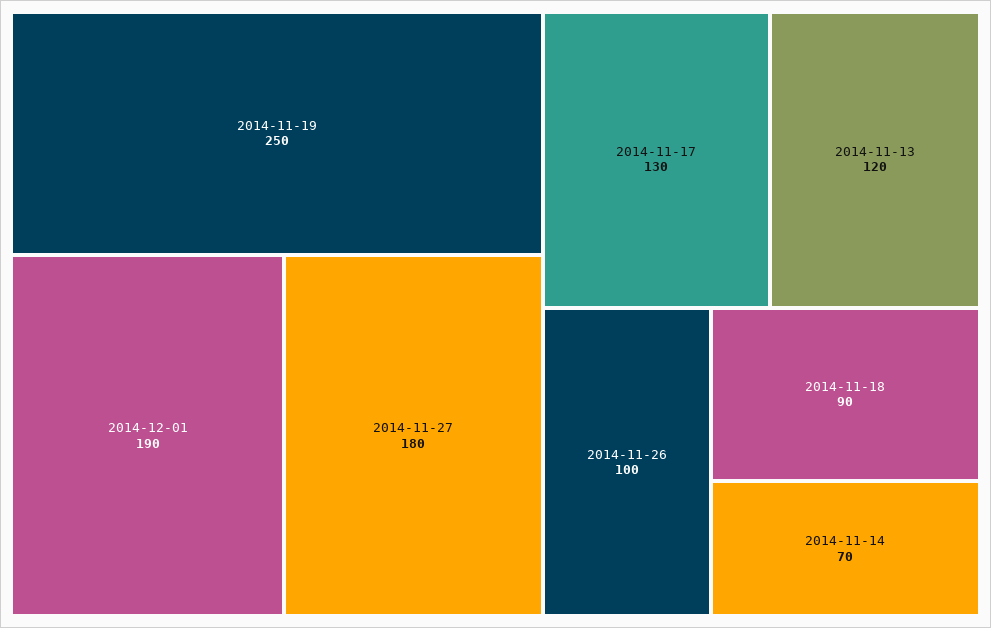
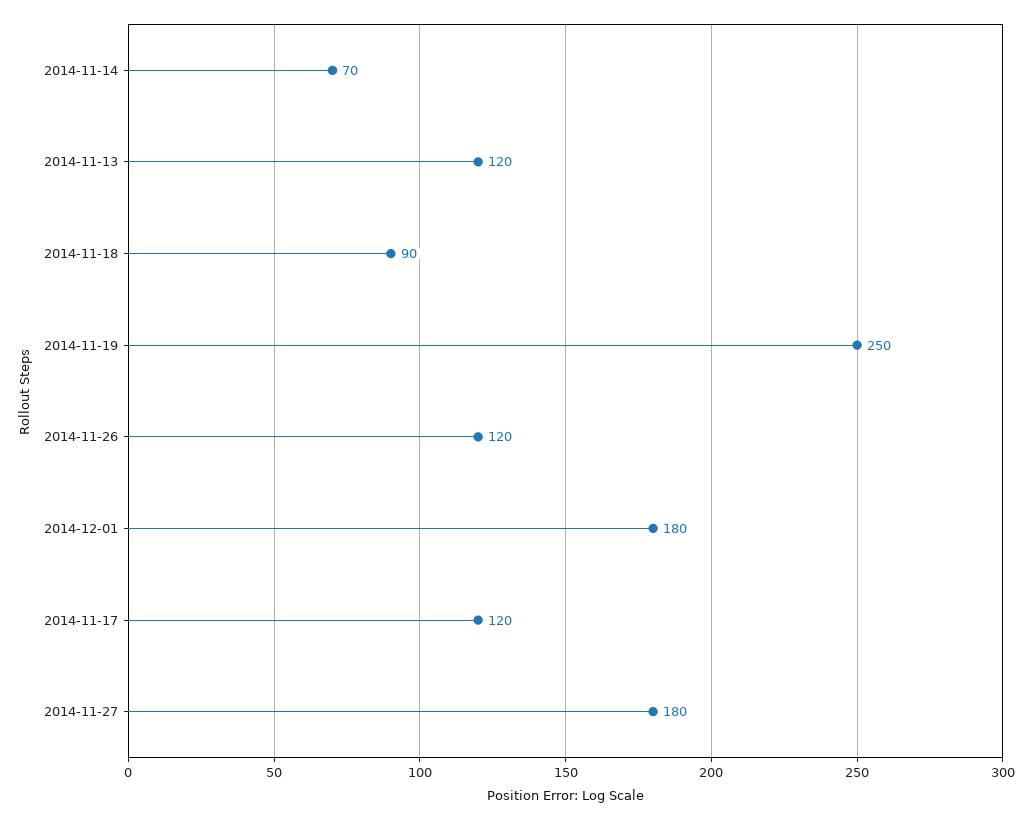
  {
    "2014-11-19": 250,
-   "2014-12-01": 190,
+   "2014-12-01": 180,
    "2014-11-27": 180,
-   "2014-11-17": 130,
+   "2014-11-17": 120,
    "2014-11-13": 120,
-   "2014-11-26": 100,
+   "2014-11-26": 120,
    "2014-11-18": 90,
    "2014-11-14": 70
  }

